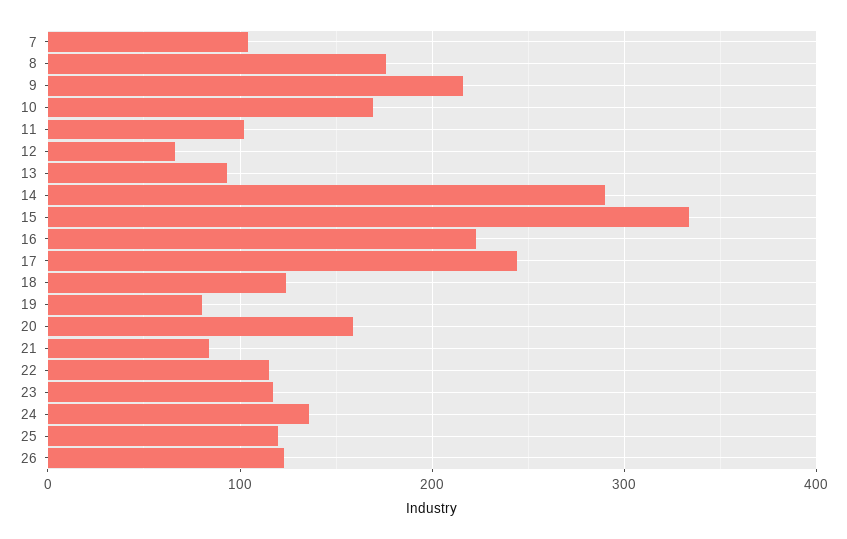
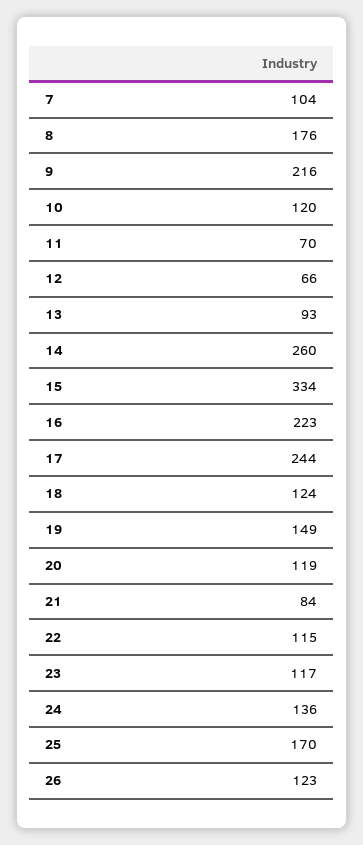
  {
    "7": 104,
    "8": 176,
    "9": 216,
-   "10": 170,
+   "10": 120,
-   "11": 100,
+   "11": 70,
    "12": 66,
    "13": 93,
-   "14": 290,
+   "14": 260,
    "15": 334,
    "16": 223,
    "17": 244,
    "18": 124,
-   "19": 80,
+   "19": 149,
-   "20": 160,
+   "20": 119,
    "21": 84,
    "22": 115,
    "23": 117,
    "24": 136,
-   "25": 120,
+   "25": 170,
    "26": 123
  }

